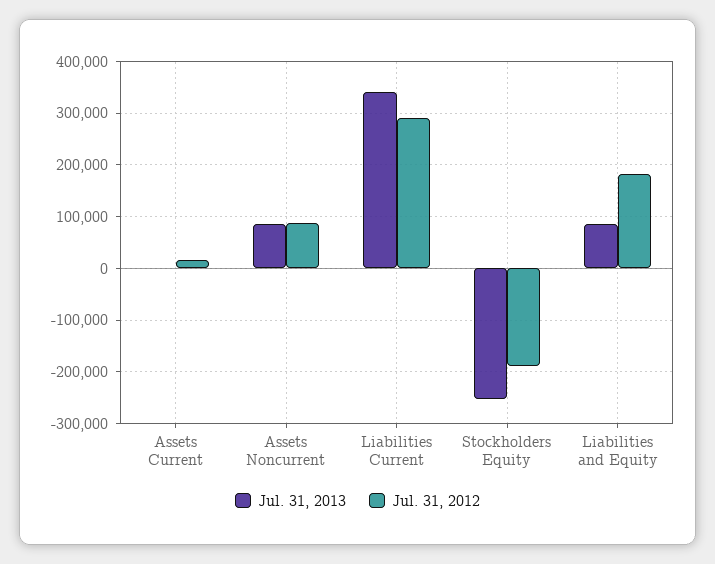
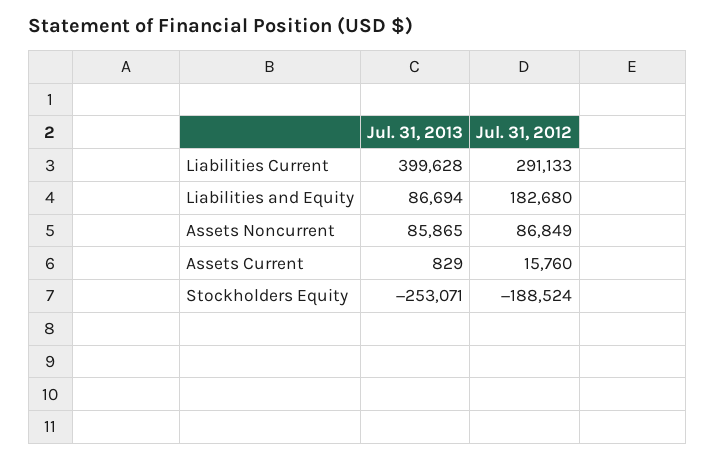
  {
    "Jul. 31, 2013": {
      "Assets Current": 829,
      "Assets Noncurrent": 85865,
-     "Liabilities Current": 340000,
+     "Liabilities Current": 399628,
      "Stockholders Equity": -253071,
      "Liabilities and Equity": 86694
    },
    "Jul. 31, 2012": {
      "Assets Current": 15760,
      "Assets Noncurrent": 86849,
      "Liabilities Current": 291133,
      "Stockholders Equity": -188524,
      "Liabilities and Equity": 182680
    }
  }

